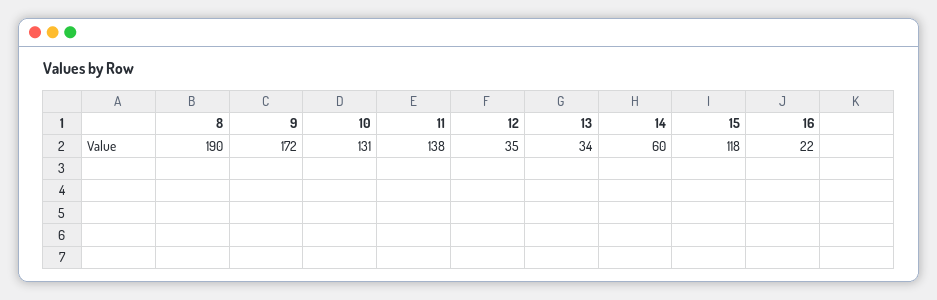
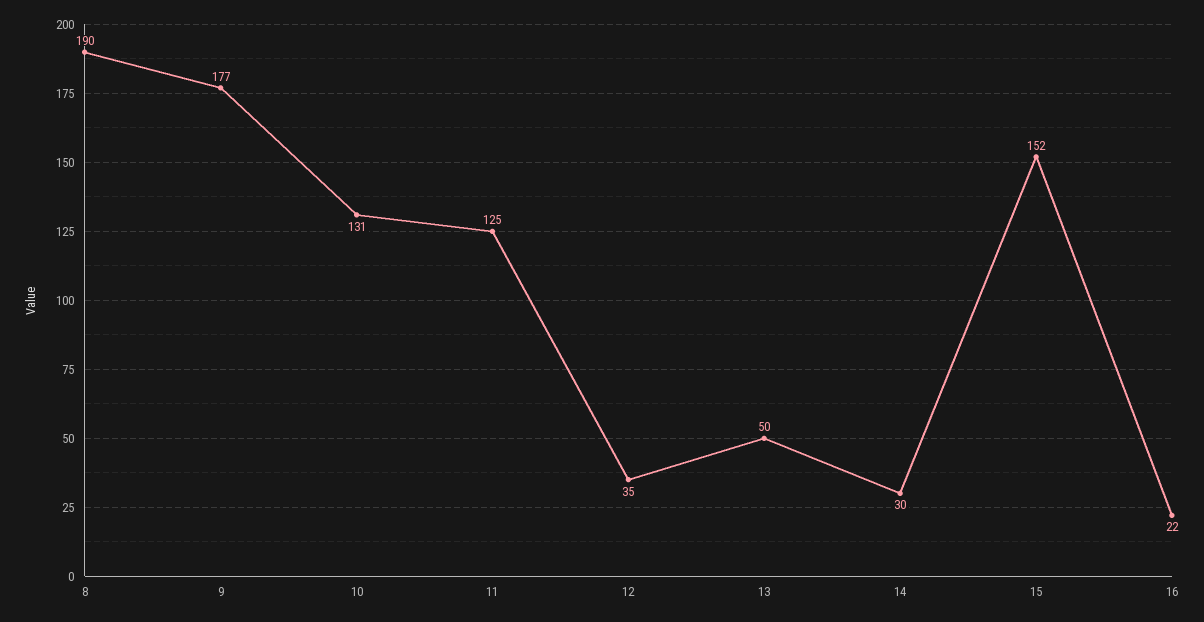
  {
    "8": 190,
-   "9": 172,
+   "9": 177,
    "10": 131,
-   "11": 138,
+   "11": 125,
    "12": 35,
-   "13": 34,
+   "13": 50,
-   "14": 60,
+   "14": 30,
-   "15": 118,
+   "15": 152,
    "16": 22
  }

